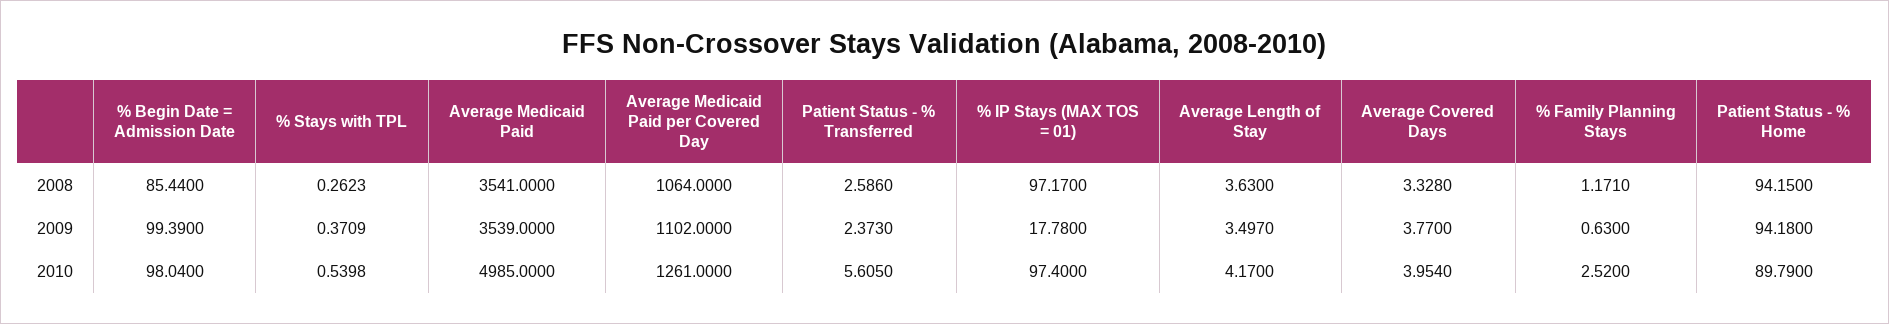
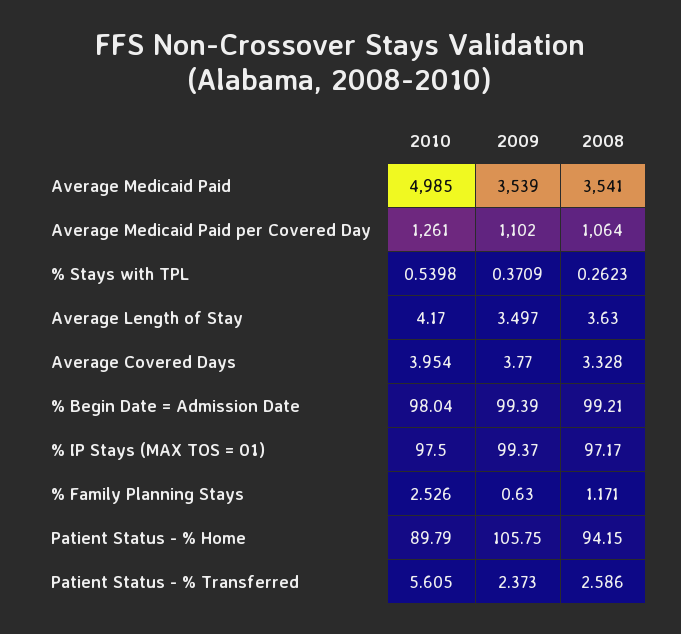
  {
    "% Begin Date = Admission Date": {
-     "2008": 85.44,
+     "2008": 99.21,
      "2009": 99.39,
      "2010": 98.04
    },
    "% Stays with TPL": {
      "2008": 0.2623,
      "2009": 0.3709,
      "2010": 0.5398
    },
    "Average Medicaid Paid": {
      "2008": 3541,
      "2009": 3539,
      "2010": 4985
    },
    "Average Medicaid Paid per Covered Day": {
      "2008": 1064,
      "2009": 1102,
      "2010": 1261
    },
    "Patient Status - % Transferred": {
      "2008": 2.586,
      "2009": 2.373,
      "2010": 5.605
    },
    "% IP Stays (MAX TOS = 01)": {
      "2008": 97.17,
-     "2009": 17.78,
+     "2009": 99.37,
-     "2010": 97.4
+     "2010": 97.5
    },
    "Average Length of Stay": {
      "2008": 3.63,
      "2009": 3.497,
      "2010": 4.17
    },
    "Average Covered Days": {
      "2008": 3.328,
      "2009": 3.77,
      "2010": 3.954
    },
    "% Family Planning Stays": {
      "2008": 1.171,
      "2009": 0.63,
-     "2010": 2.52
+     "2010": 2.526
    },
    "Patient Status - % Home": {
      "2008": 94.15,
-     "2009": 94.18,
+     "2009": 105.75,
      "2010": 89.79
    }
  }

